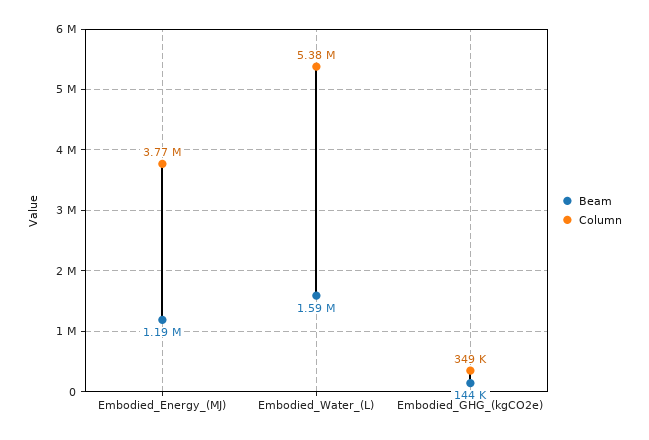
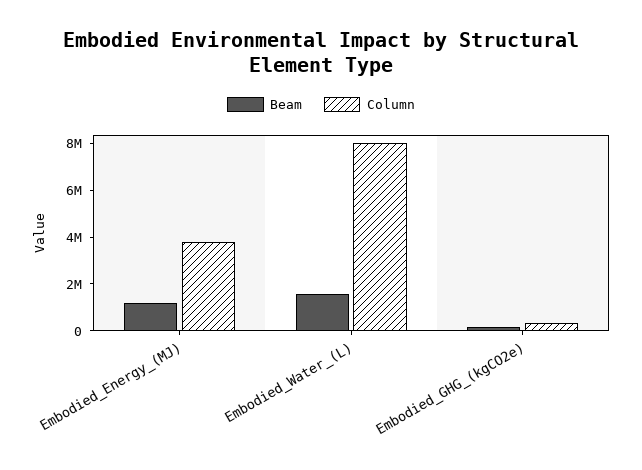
  {
    "Beam": {
      "Embodied_Energy_(MJ)": 1190000,
      "Embodied_Water_(L)": 1590000,
      "Embodied_GHG_(kgCO2e)": 144000
    },
    "Column": {
      "Embodied_Energy_(MJ)": 3770000,
-     "Embodied_Water_(L)": 5380000,
+     "Embodied_Water_(L)": 8000000,
      "Embodied_GHG_(kgCO2e)": 349000
    }
  }

